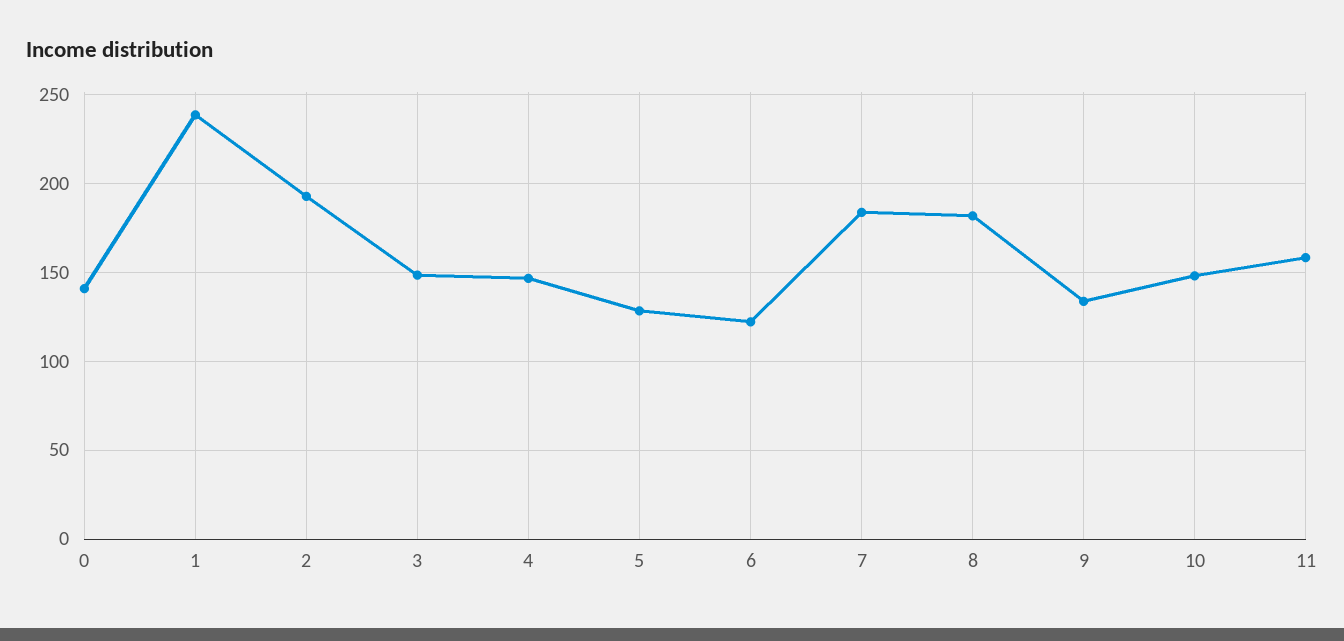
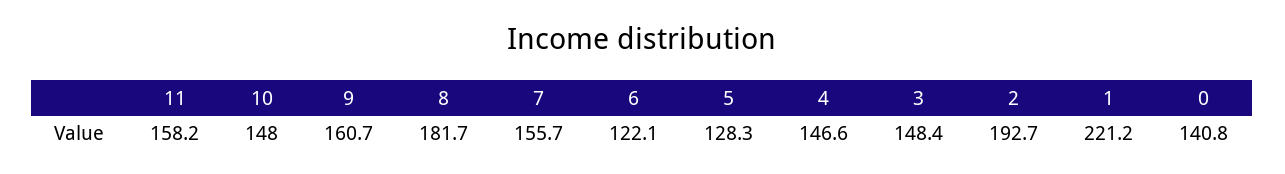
  {
    "0": 140.8,
-   "1": 240,
+   "1": 221.2,
    "2": 192.7,
    "3": 148.4,
    "4": 146.6,
    "5": 128.3,
    "6": 122.1,
-   "7": 185,
+   "7": 155.7,
    "8": 181.7,
-   "9": 135,
+   "9": 160.7,
    "10": 148,
    "11": 158.2
  }

